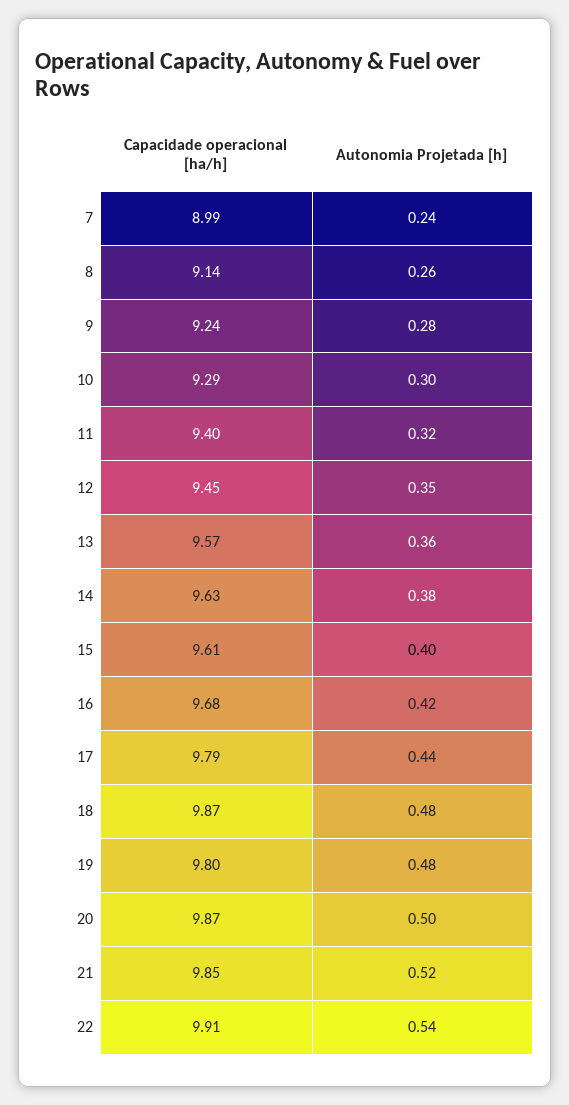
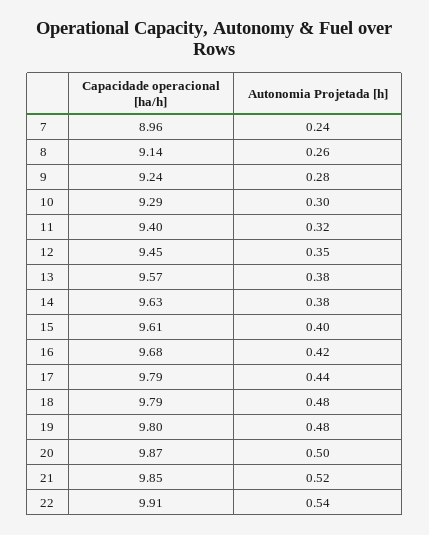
  {
    "Capacidade operacional [ha/h]": {
-     "7": 8.99,
+     "7": 8.96,
      "8": 9.14,
      "9": 9.24,
      "10": 9.29,
      "11": 9.4,
      "12": 9.45,
      "13": 9.57,
      "14": 9.63,
      "15": 9.61,
      "16": 9.68,
      "17": 9.79,
-     "18": 9.87,
+     "18": 9.79,
      "19": 9.8,
      "20": 9.87,
      "21": 9.85,
      "22": 9.91
    },
    "Autonomia Projetada [h]": {
      "7": 0.24,
      "8": 0.26,
      "9": 0.28,
      "10": 0.3,
      "11": 0.32,
      "12": 0.35,
-     "13": 0.36,
+     "13": 0.38,
      "14": 0.38,
      "15": 0.4,
      "16": 0.42,
      "17": 0.44,
      "18": 0.48,
      "19": 0.48,
      "20": 0.5,
      "21": 0.52,
      "22": 0.54
    }
  }

